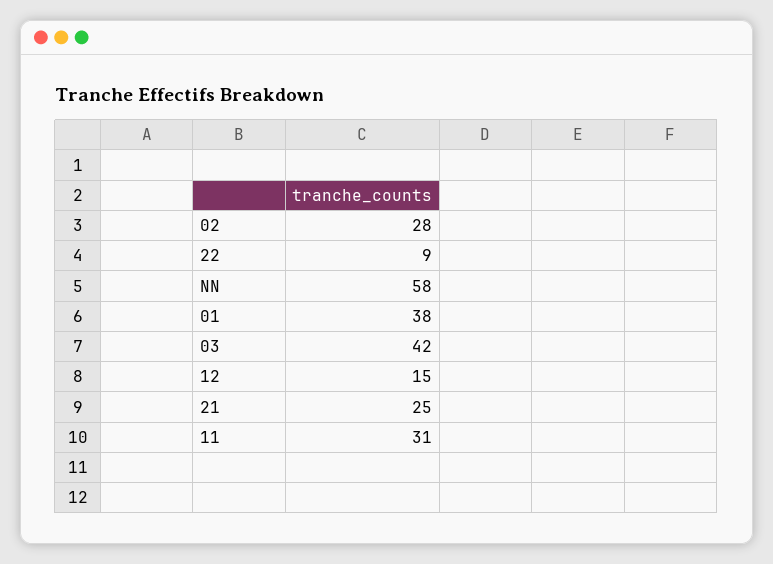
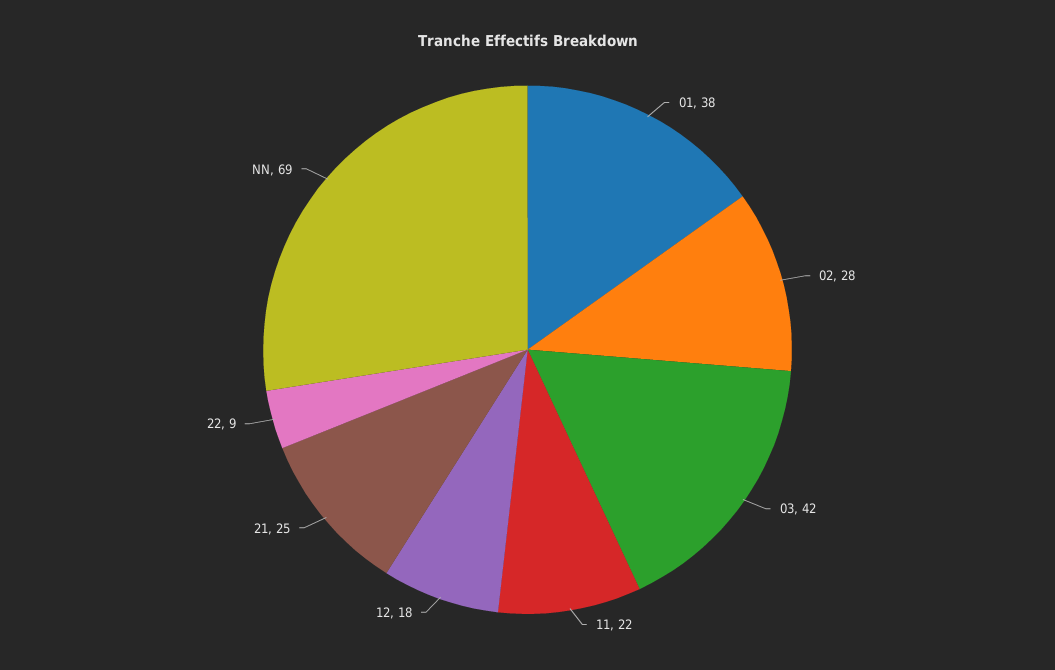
  {
    "02": 28,
    "22": 9,
-   "NN": 58,
+   "NN": 69,
    "01": 38,
    "03": 42,
-   "12": 15,
+   "12": 18,
    "21": 25,
-   "11": 31
+   "11": 22
  }

